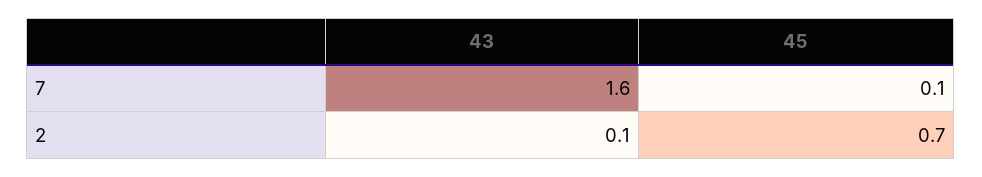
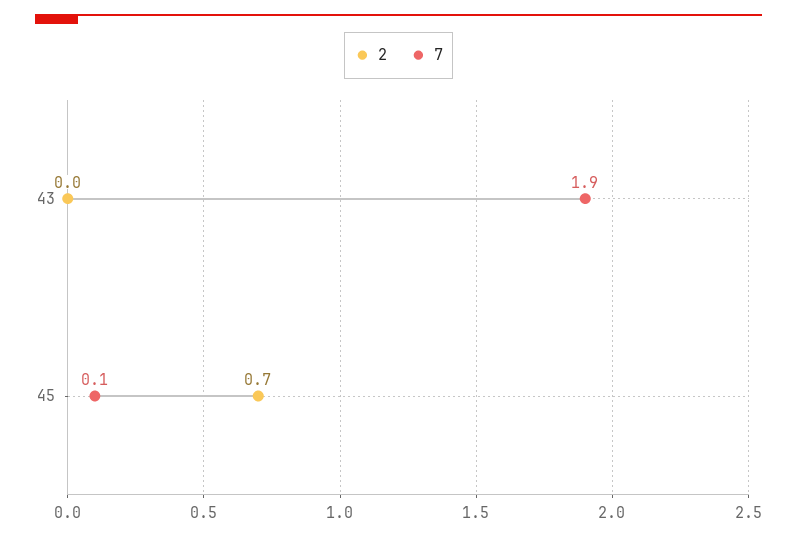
  {
    "7": {
-     "43": 1.6,
+     "43": 1.9,
      "45": 0.1
    },
    "2": {
-     "43": 0.1,
+     "43": 0,
      "45": 0.7
    }
  }

